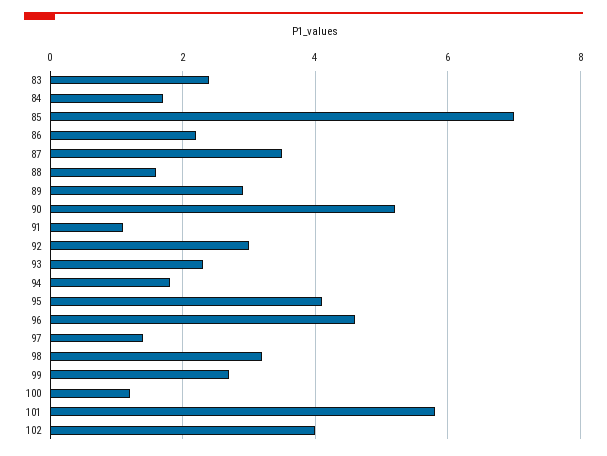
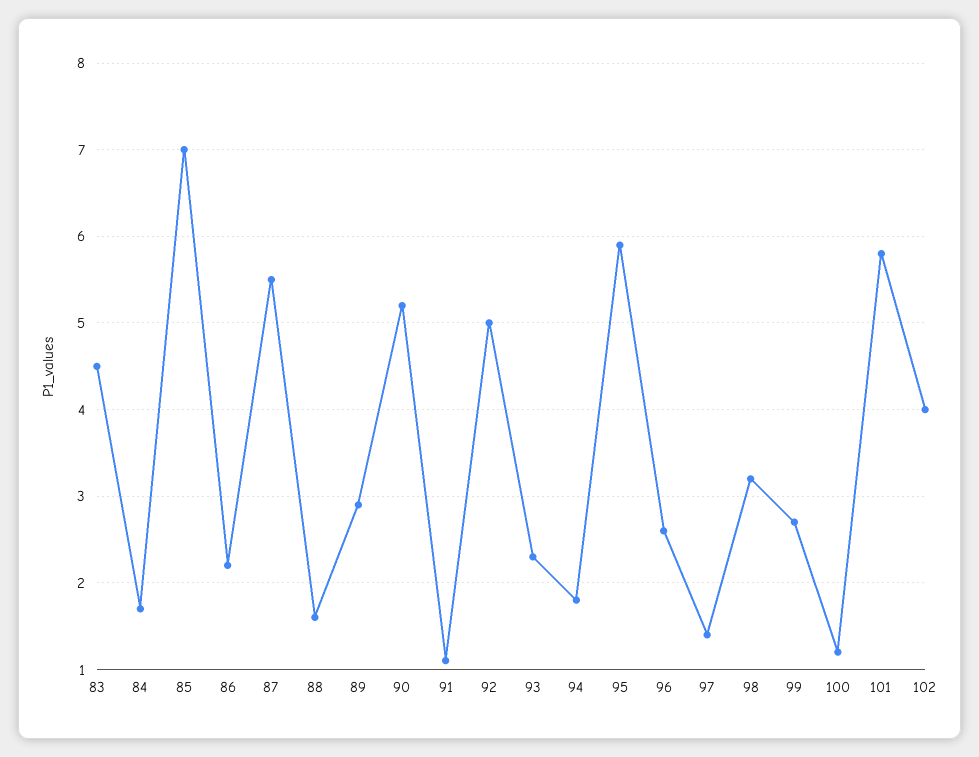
  {
-   "83": 2.5,
+   "83": 4.5,
    "84": 1.7,
    "85": 7,
    "86": 2.2,
-   "87": 3.5,
+   "87": 5.5,
    "88": 1.6,
    "89": 2.9,
    "90": 5.2,
    "91": 1.1,
-   "92": 3,
+   "92": 5,
    "93": 2.3,
    "94": 1.8,
-   "95": 4,
+   "95": 5.9,
-   "96": 4.5,
+   "96": 2.6,
    "97": 1.4,
    "98": 3.2,
    "99": 2.7,
    "100": 1.2,
    "101": 5.8,
    "102": 4
  }

